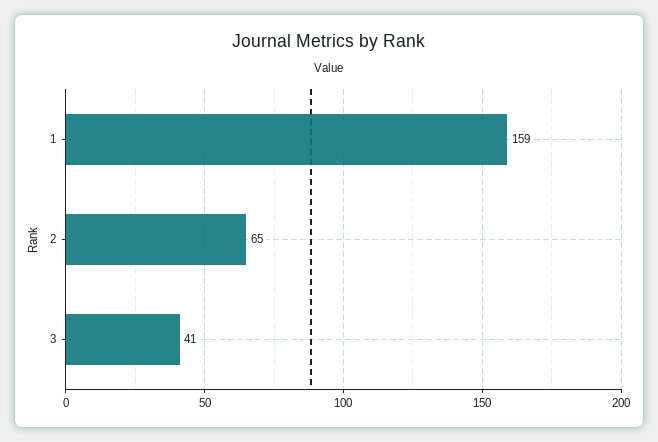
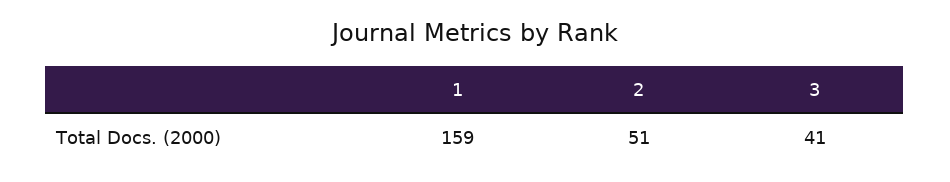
  {
    "1": 159,
-   "2": 65,
+   "2": 51,
    "3": 41
  }

